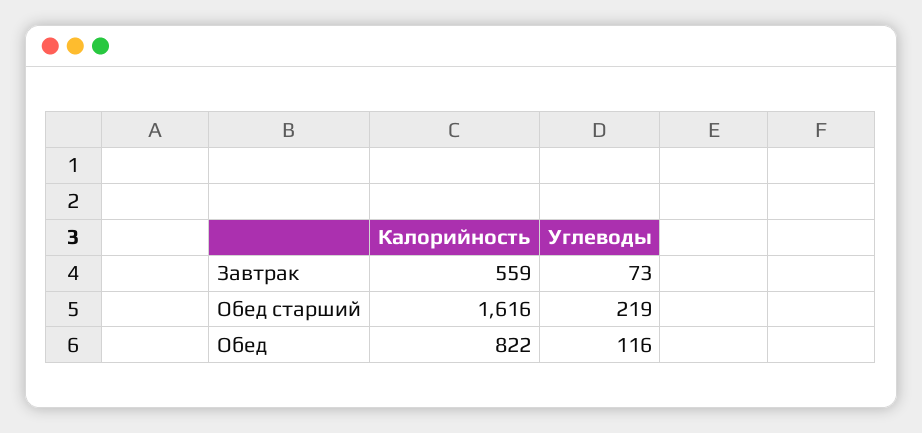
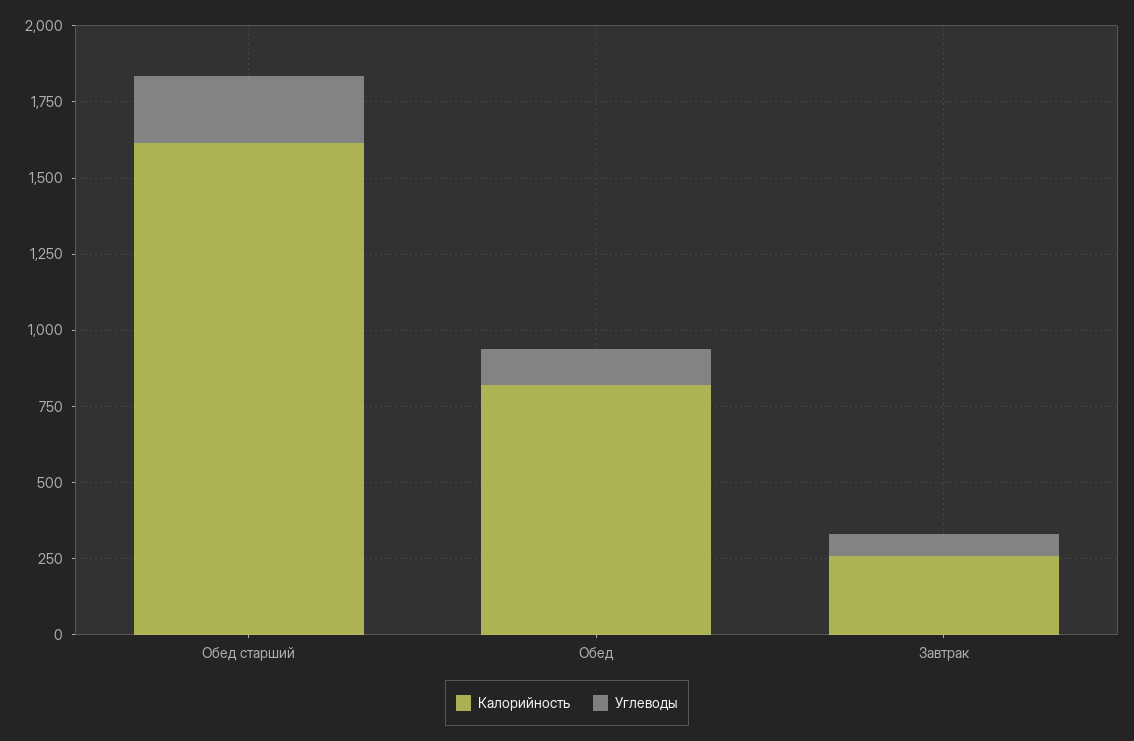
  {
    "Калорийность": {
-     "Завтрак": 559,
+     "Завтрак": 250,
      "Обед старший": 1616,
      "Обед": 822
    },
    "Углеводы": {
      "Завтрак": 73,
      "Обед старший": 219,
      "Обед": 116
    }
  }

